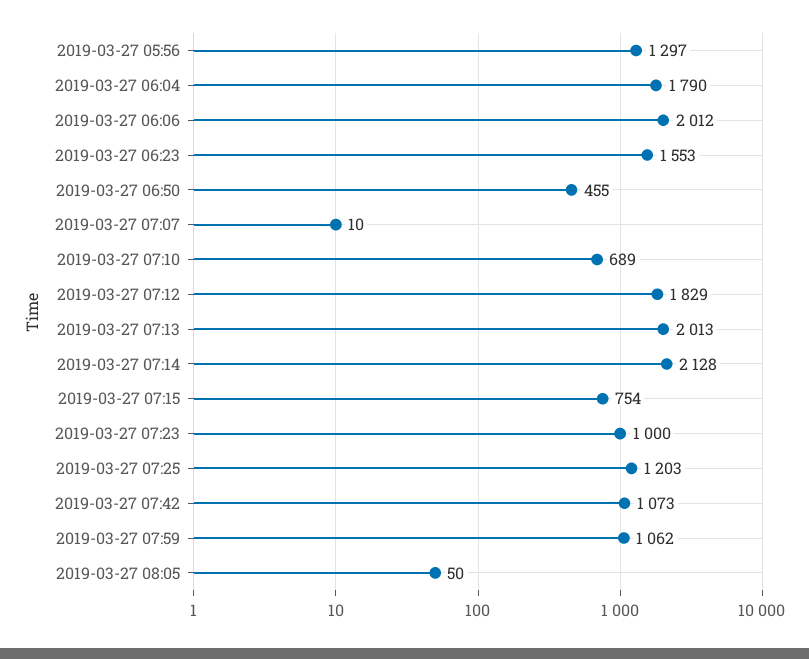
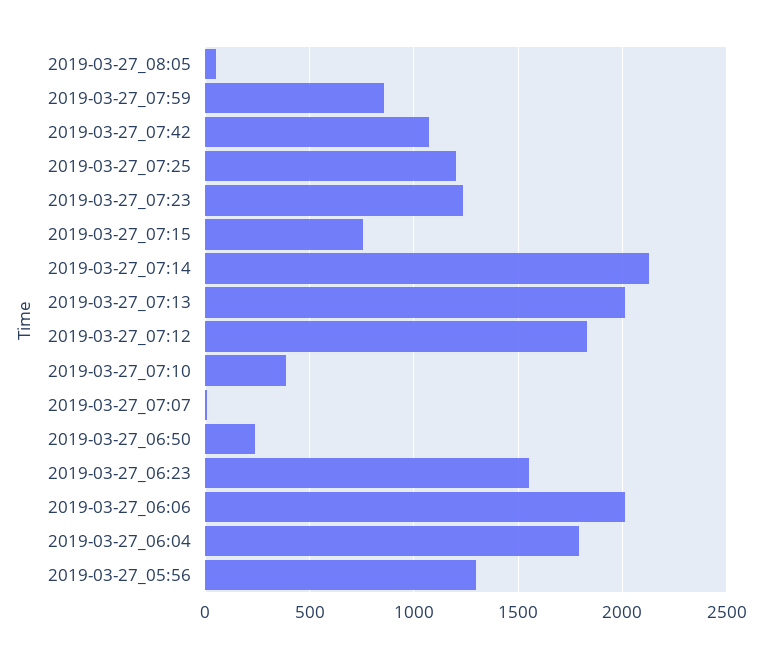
  {
    "2019-03-27 05:56": 1297,
    "2019-03-27 06:04": 1790,
    "2019-03-27 06:06": 2012,
    "2019-03-27 06:23": 1553,
-   "2019-03-27 06:50": 455,
+   "2019-03-27 06:50": 250,
    "2019-03-27 07:07": 10,
-   "2019-03-27 07:10": 689,
+   "2019-03-27 07:10": 400,
    "2019-03-27 07:12": 1829,
    "2019-03-27 07:13": 2013,
    "2019-03-27 07:14": 2128,
    "2019-03-27 07:15": 754,
-   "2019-03-27 07:23": 1000,
+   "2019-03-27 07:23": 1250,
    "2019-03-27 07:25": 1203,
    "2019-03-27 07:42": 1073,
-   "2019-03-27 07:59": 1062,
+   "2019-03-27 07:59": 850,
    "2019-03-27 08:05": 50
  }

